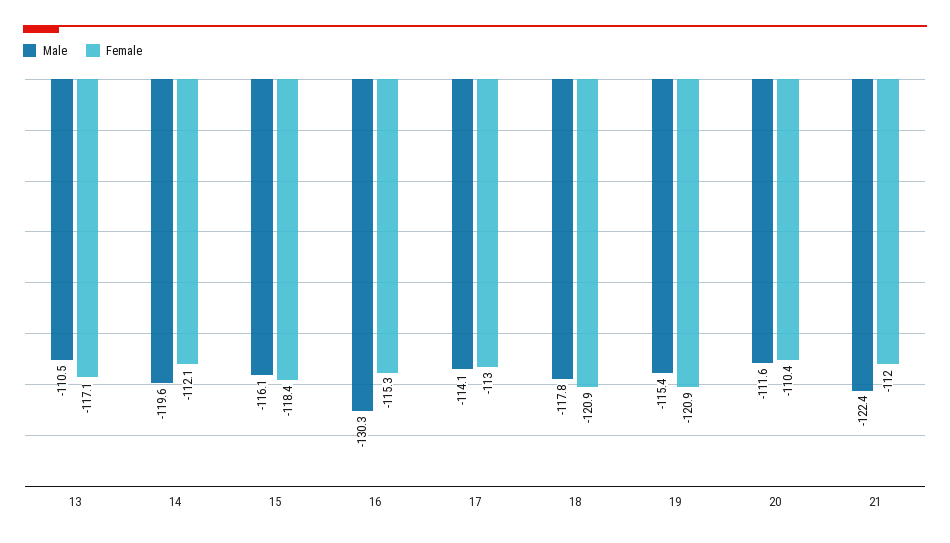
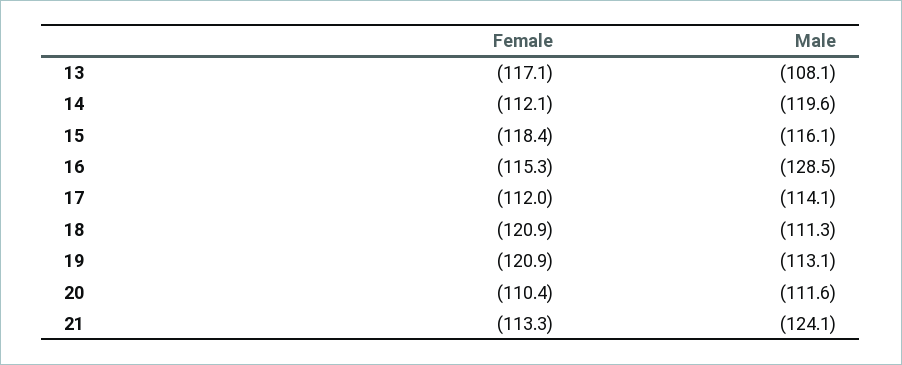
  {
    "Male": {
-     "13": -110.5,
+     "13": -108.1,
      "14": -119.6,
      "15": -116.1,
-     "16": -130.3,
+     "16": -128.5,
      "17": -114.1,
-     "18": -117.8,
+     "18": -111.3,
-     "19": -115.4,
+     "19": -113.1,
      "20": -111.6,
-     "21": -122.4
+     "21": -124.1
    },
    "Female": {
      "13": -117.1,
      "14": -112.1,
      "15": -118.4,
      "16": -115.3,
-     "17": -113,
+     "17": -112,
      "18": -120.9,
      "19": -120.9,
      "20": -110.4,
-     "21": -112
+     "21": -113.3
    }
  }

